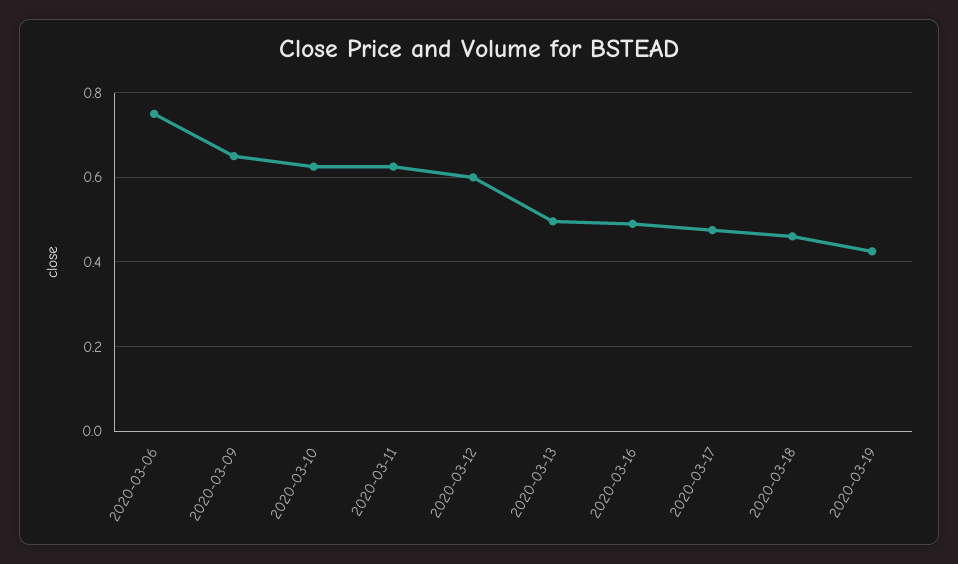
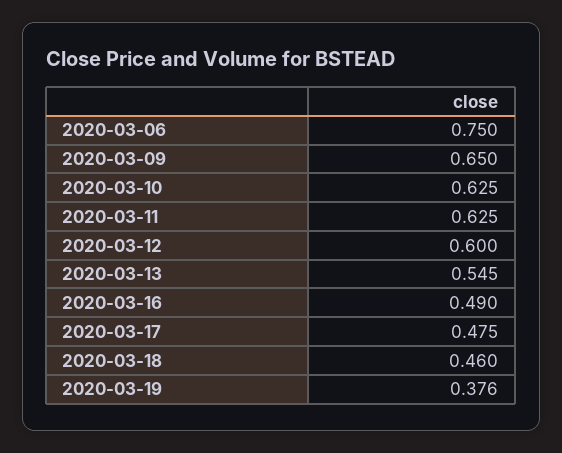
  {
    "2020-03-06": 0.75,
    "2020-03-09": 0.65,
    "2020-03-10": 0.625,
    "2020-03-11": 0.625,
    "2020-03-12": 0.6,
-   "2020-03-13": 0.5,
+   "2020-03-13": 0.545,
    "2020-03-16": 0.49,
    "2020-03-17": 0.475,
    "2020-03-18": 0.46,
-   "2020-03-19": 0.42
+   "2020-03-19": 0.376
  }

